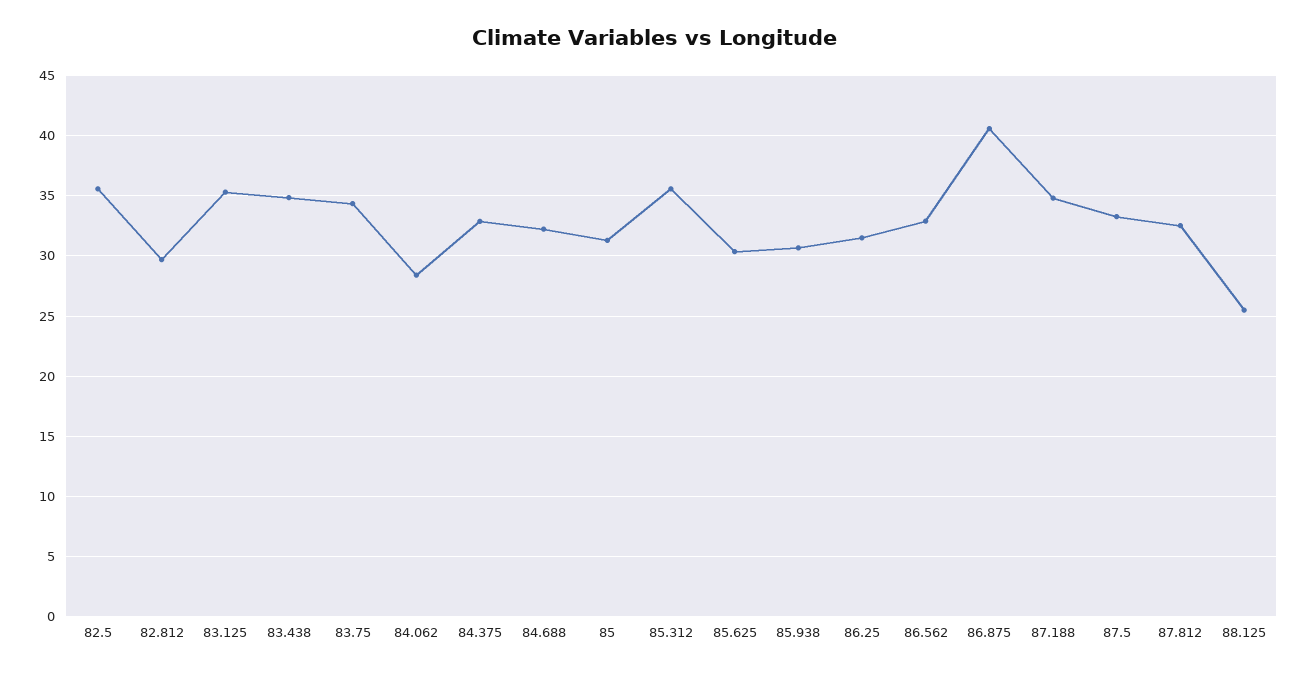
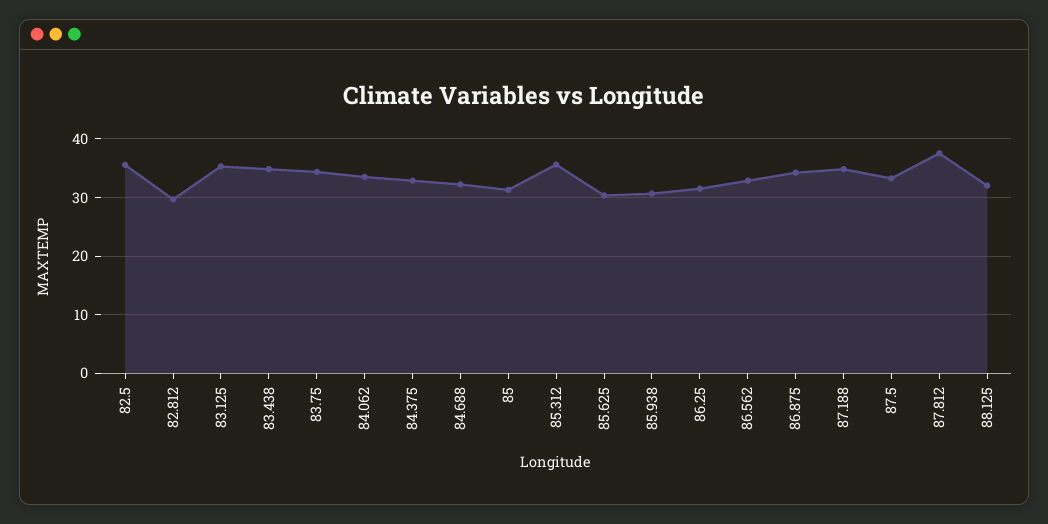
  {
    "82.5": 35.5,
    "82.812": 29.5,
    "83.125": 35.5,
    "83.438": 35,
    "83.75": 34.5,
-   "84.062": 28.5,
+   "84.062": 34,
    "84.375": 33,
    "84.688": 32,
    "85": 31.5,
    "85.312": 35.5,
    "85.625": 30.5,
    "85.938": 30.5,
    "86.25": 31.5,
    "86.562": 33,
-   "86.875": 40.5,
+   "86.875": 34,
    "87.188": 35,
    "87.5": 33.5,
-   "87.812": 32.5,
+   "87.812": 38,
-   "88.125": 25.5
+   "88.125": 32
  }

